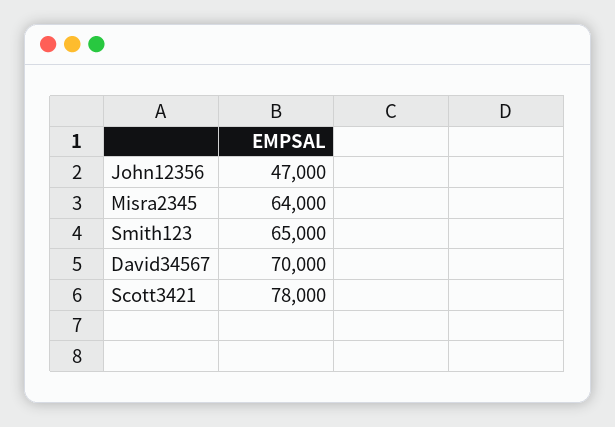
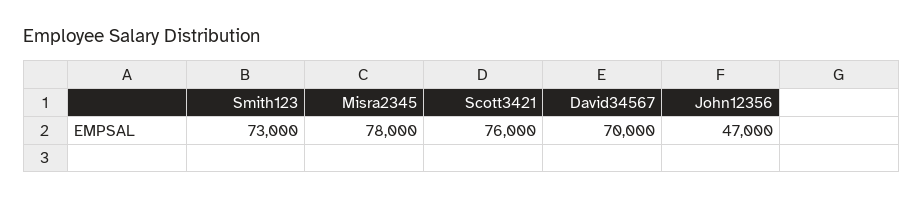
  {
    "John12356": 47000,
-   "Misra2345": 64000,
+   "Misra2345": 78000,
-   "Smith123": 65000,
+   "Smith123": 73000,
    "David34567": 70000,
-   "Scott3421": 78000
+   "Scott3421": 76000
  }

